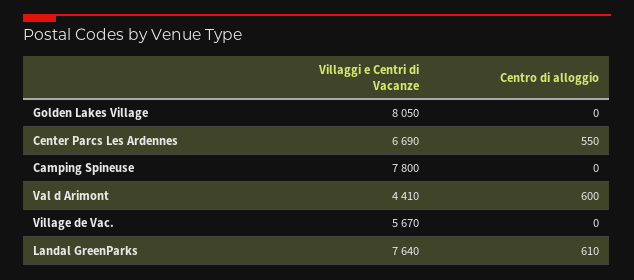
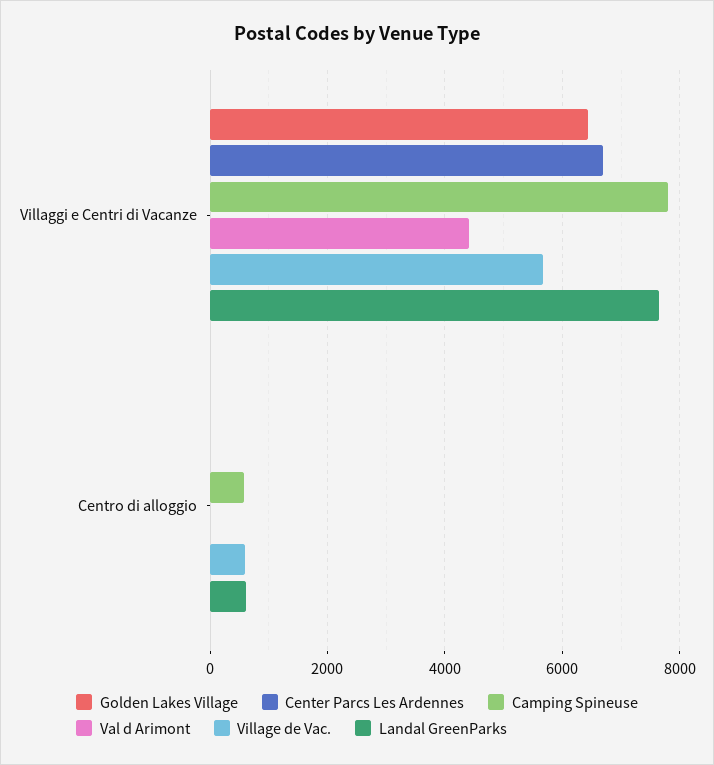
  {
    "Golden Lakes Village": {
-     "Villaggi e Centri di Vacanze": 8050,
+     "Villaggi e Centri di Vacanze": 6400,
      "Centro di alloggio": 0
    },
    "Center Parcs Les Ardennes": {
      "Villaggi e Centri di Vacanze": 6690,
-     "Centro di alloggio": 550
+     "Centro di alloggio": 0
    },
    "Camping Spineuse": {
      "Villaggi e Centri di Vacanze": 7800,
-     "Centro di alloggio": 0
+     "Centro di alloggio": 600
    },
    "Val d Arimont": {
      "Villaggi e Centri di Vacanze": 4410,
-     "Centro di alloggio": 600
+     "Centro di alloggio": 0
    },
    "Village de Vac.": {
      "Villaggi e Centri di Vacanze": 5670,
-     "Centro di alloggio": 0
+     "Centro di alloggio": 600
    },
    "Landal GreenParks": {
      "Villaggi e Centri di Vacanze": 7640,
      "Centro di alloggio": 610
    }
  }

